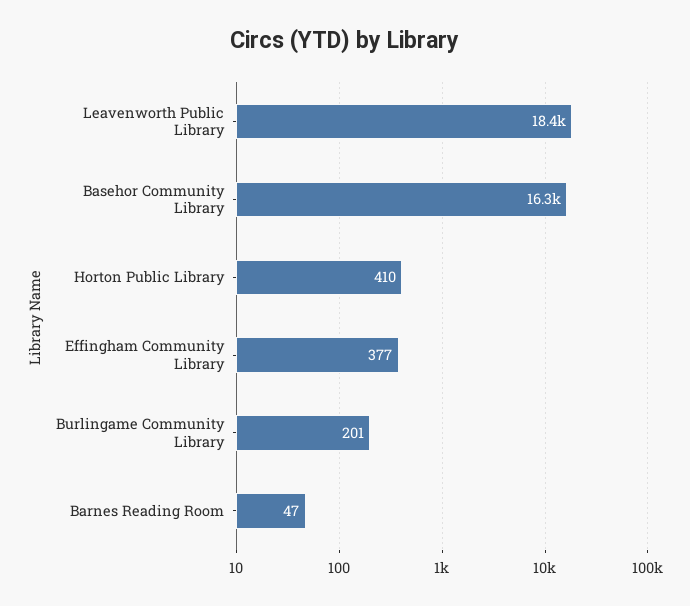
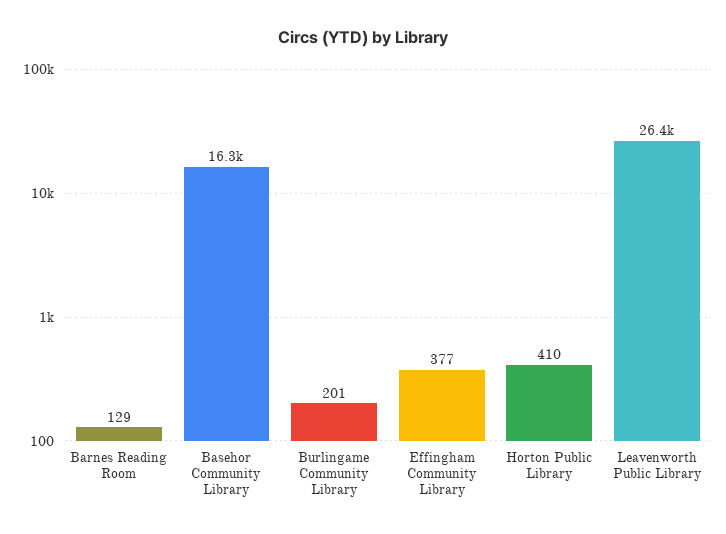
  {
-   "Leavenworth Public Library": 18400,
+   "Leavenworth Public Library": 26400,
    "Basehor Community Library": 16300,
    "Horton Public Library": 410,
    "Effingham Community Library": 377,
    "Burlingame Community Library": 201,
-   "Barnes Reading Room": 47
+   "Barnes Reading Room": 129
  }

